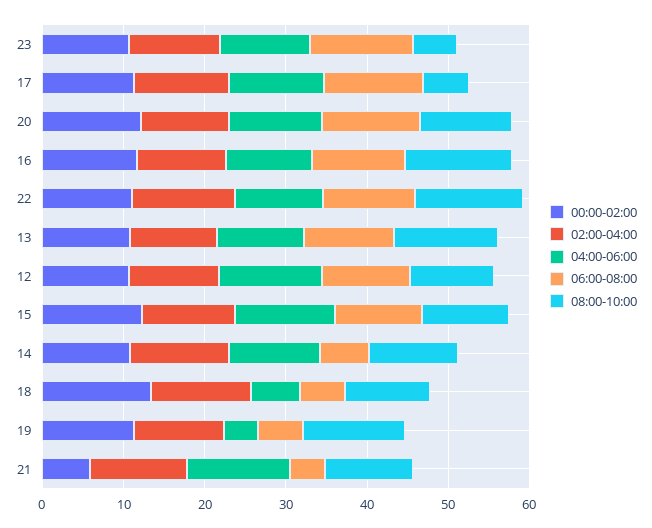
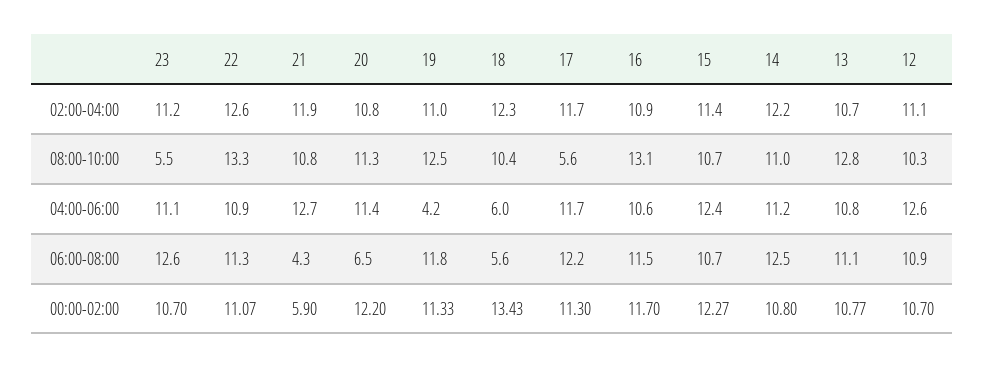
  {
    "00:00-02:00": {
      "23": 10.7,
      "17": 11.3,
      "20": 12.2,
      "16": 11.7,
      "22": 11.07,
      "13": 10.77,
      "12": 10.7,
      "15": 12.27,
      "14": 10.8,
      "18": 13.43,
      "19": 11.33,
      "21": 5.9
    },
    "02:00-04:00": {
      "23": 11.2,
      "17": 11.7,
      "20": 10.8,
      "16": 10.9,
      "22": 12.6,
      "13": 10.7,
      "12": 11.1,
      "15": 11.4,
      "14": 12.2,
      "18": 12.3,
      "19": 11,
      "21": 11.9
    },
    "04:00-06:00": {
      "23": 11.1,
      "17": 11.7,
      "20": 11.4,
      "16": 10.6,
      "22": 10.9,
      "13": 10.8,
      "12": 12.6,
      "15": 12.4,
      "14": 11.2,
      "18": 6,
      "19": 4.2,
      "21": 12.7
    },
    "06:00-08:00": {
      "23": 12.6,
      "17": 12.2,
-     "20": 12,
+     "20": 6.5,
      "16": 11.5,
      "22": 11.3,
      "13": 11.1,
      "12": 10.9,
      "15": 10.7,
-     "14": 6,
+     "14": 12.5,
      "18": 5.6,
-     "19": 6,
+     "19": 11.8,
      "21": 4.3
    },
    "08:00-10:00": {
      "23": 5.5,
      "17": 5.6,
      "20": 11.3,
      "16": 13.1,
      "22": 13.3,
      "13": 12.8,
      "12": 10.3,
      "15": 10.7,
      "14": 11,
      "18": 10.4,
      "19": 12.5,
      "21": 10.8
    }
  }

